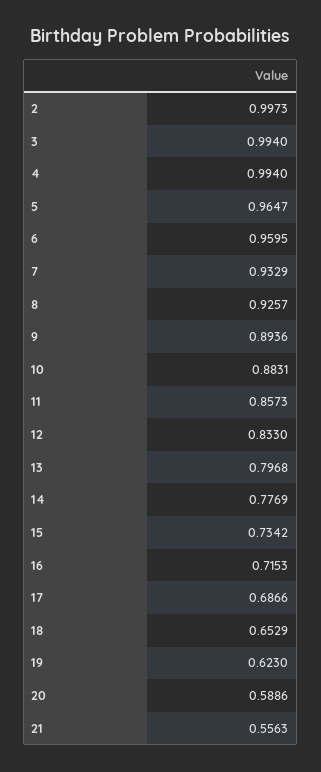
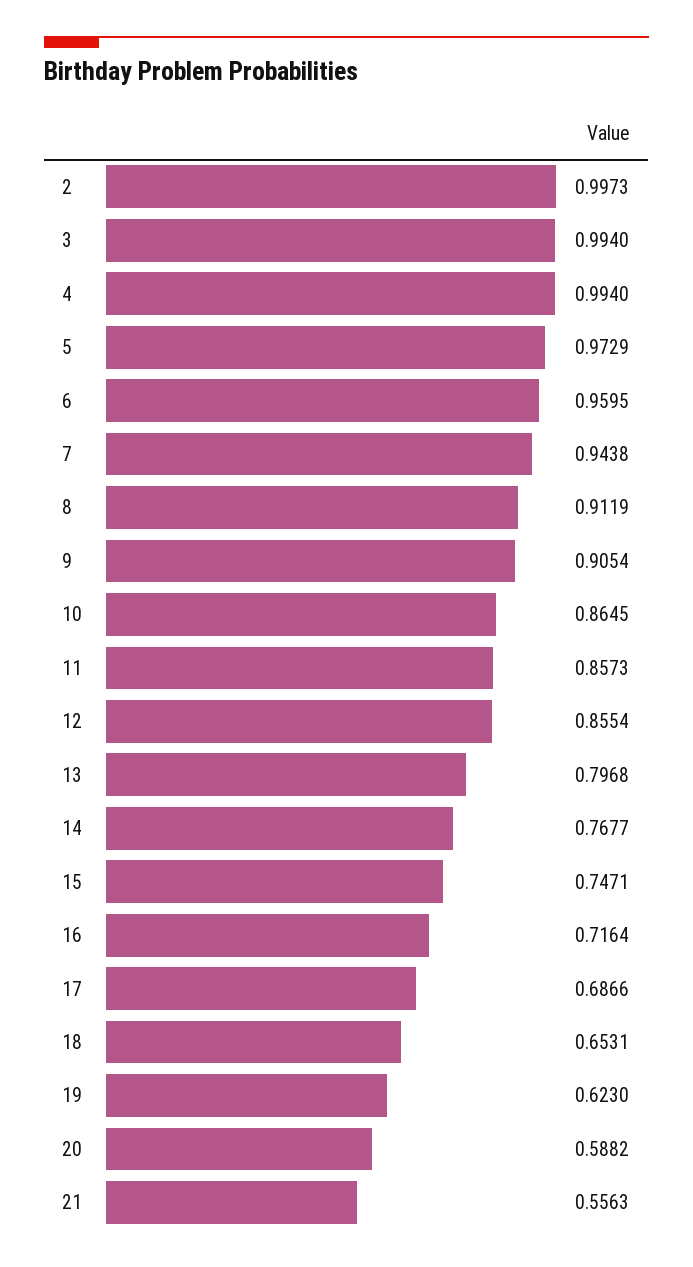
  {
    "2": 0.9973,
    "3": 0.994,
    "4": 0.994,
-   "5": 0.9647,
+   "5": 0.9729,
    "6": 0.9595,
-   "7": 0.9329,
+   "7": 0.9438,
-   "8": 0.9257,
+   "8": 0.9119,
-   "9": 0.8936,
+   "9": 0.9054,
-   "10": 0.8831,
+   "10": 0.8645,
    "11": 0.8573,
-   "12": 0.833,
+   "12": 0.8554,
    "13": 0.7968,
-   "14": 0.7769,
+   "14": 0.7677,
-   "15": 0.7342,
+   "15": 0.7471,
-   "16": 0.7153,
+   "16": 0.7164,
    "17": 0.6866,
-   "18": 0.6529,
+   "18": 0.6531,
    "19": 0.623,
-   "20": 0.5886,
+   "20": 0.5882,
    "21": 0.5563
  }

